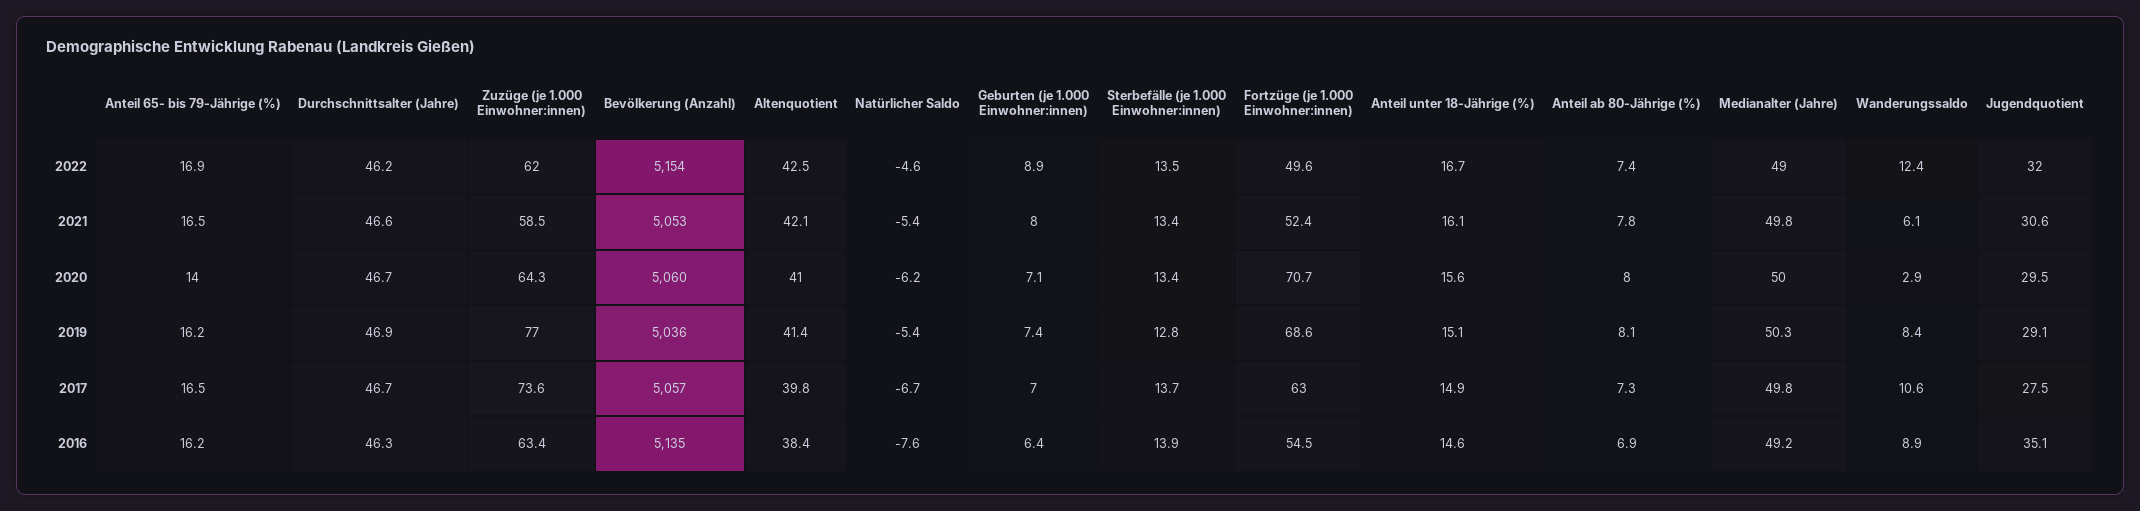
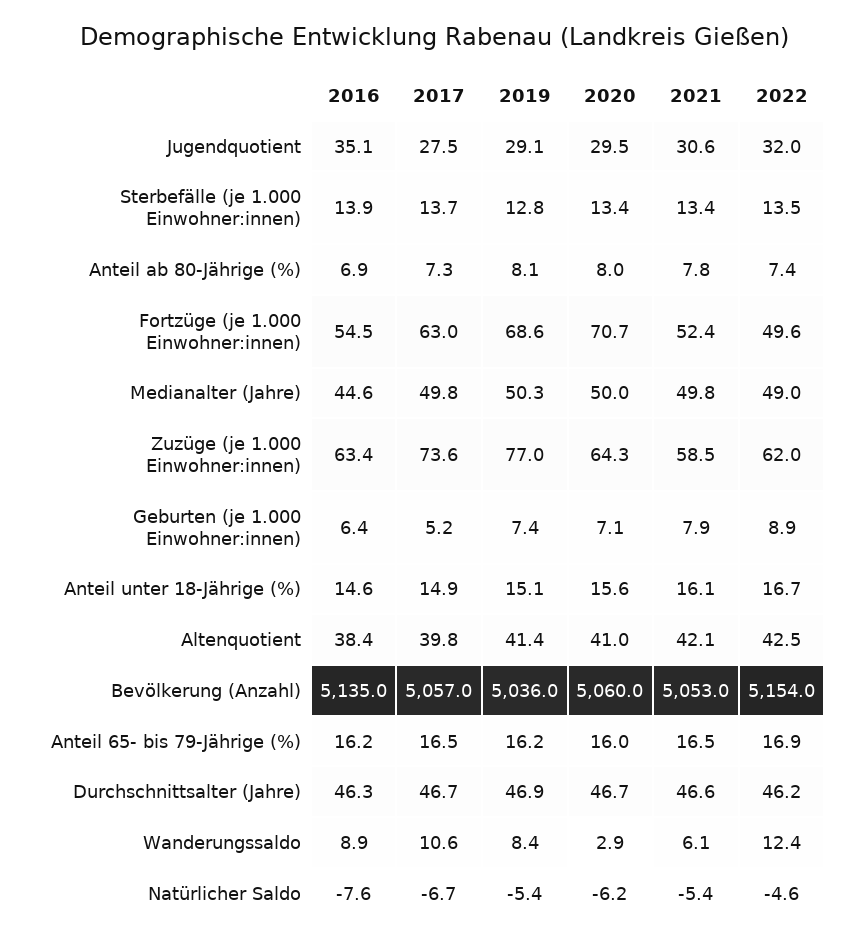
  {
    "Anteil 65- bis 79-Jährige (%)": {
      "2022": 16.9,
      "2021": 16.5,
-     "2020": 14,
+     "2020": 16,
      "2019": 16.2,
      "2017": 16.5,
      "2016": 16.2
    },
    "Durchschnittsalter (Jahre)": {
      "2022": 46.2,
      "2021": 46.6,
      "2020": 46.7,
      "2019": 46.9,
      "2017": 46.7,
      "2016": 46.3
    },
    "Zuzüge (je 1.000 Einwohner:innen)": {
      "2022": 62,
      "2021": 58.5,
      "2020": 64.3,
      "2019": 77,
      "2017": 73.6,
      "2016": 63.4
    },
    "Bevölkerung (Anzahl)": {
      "2022": 5154,
      "2021": 5053,
      "2020": 5060,
      "2019": 5036,
      "2017": 5057,
      "2016": 5135
    },
    "Altenquotient": {
      "2022": 42.5,
      "2021": 42.1,
      "2020": 41,
      "2019": 41.4,
      "2017": 39.8,
      "2016": 38.4
    },
    "Natürlicher Saldo": {
      "2022": -4.6,
      "2021": -5.4,
      "2020": -6.2,
      "2019": -5.4,
      "2017": -6.7,
      "2016": -7.6
    },
    "Geburten (je 1.000 Einwohner:innen)": {
      "2022": 8.9,
-     "2021": 8,
+     "2021": 7.9,
      "2020": 7.1,
      "2019": 7.4,
-     "2017": 7,
+     "2017": 5.2,
      "2016": 6.4
    },
    "Sterbefälle (je 1.000 Einwohner:innen)": {
      "2022": 13.5,
      "2021": 13.4,
      "2020": 13.4,
      "2019": 12.8,
      "2017": 13.7,
      "2016": 13.9
    },
    "Fortzüge (je 1.000 Einwohner:innen)": {
      "2022": 49.6,
      "2021": 52.4,
      "2020": 70.7,
      "2019": 68.6,
      "2017": 63,
      "2016": 54.5
    },
    "Anteil unter 18-Jährige (%)": {
      "2022": 16.7,
      "2021": 16.1,
      "2020": 15.6,
      "2019": 15.1,
      "2017": 14.9,
      "2016": 14.6
    },
    "Anteil ab 80-Jährige (%)": {
      "2022": 7.4,
      "2021": 7.8,
      "2020": 8,
      "2019": 8.1,
      "2017": 7.3,
      "2016": 6.9
    },
    "Medianalter (Jahre)": {
      "2022": 49,
      "2021": 49.8,
      "2020": 50,
      "2019": 50.3,
      "2017": 49.8,
-     "2016": 49.2
+     "2016": 44.6
    },
    "Wanderungssaldo": {
      "2022": 12.4,
      "2021": 6.1,
      "2020": 2.9,
      "2019": 8.4,
      "2017": 10.6,
      "2016": 8.9
    },
    "Jugendquotient": {
      "2022": 32,
      "2021": 30.6,
      "2020": 29.5,
      "2019": 29.1,
      "2017": 27.5,
      "2016": 35.1
    }
  }

